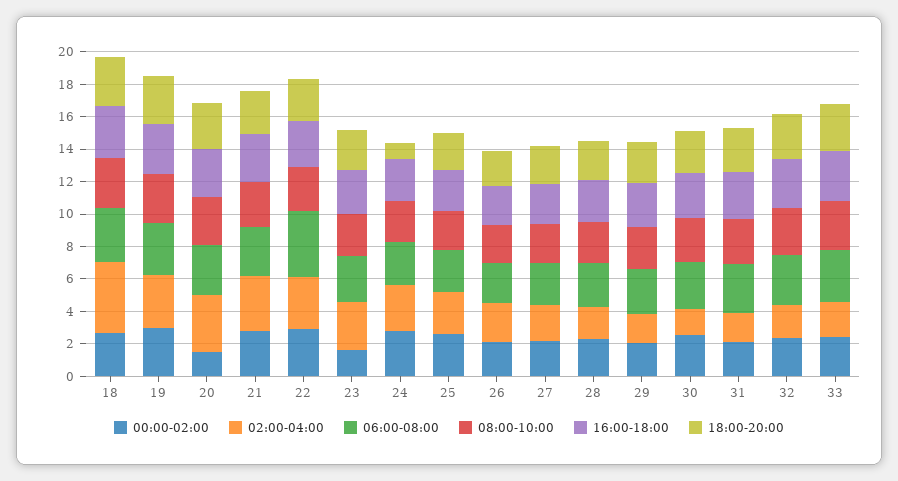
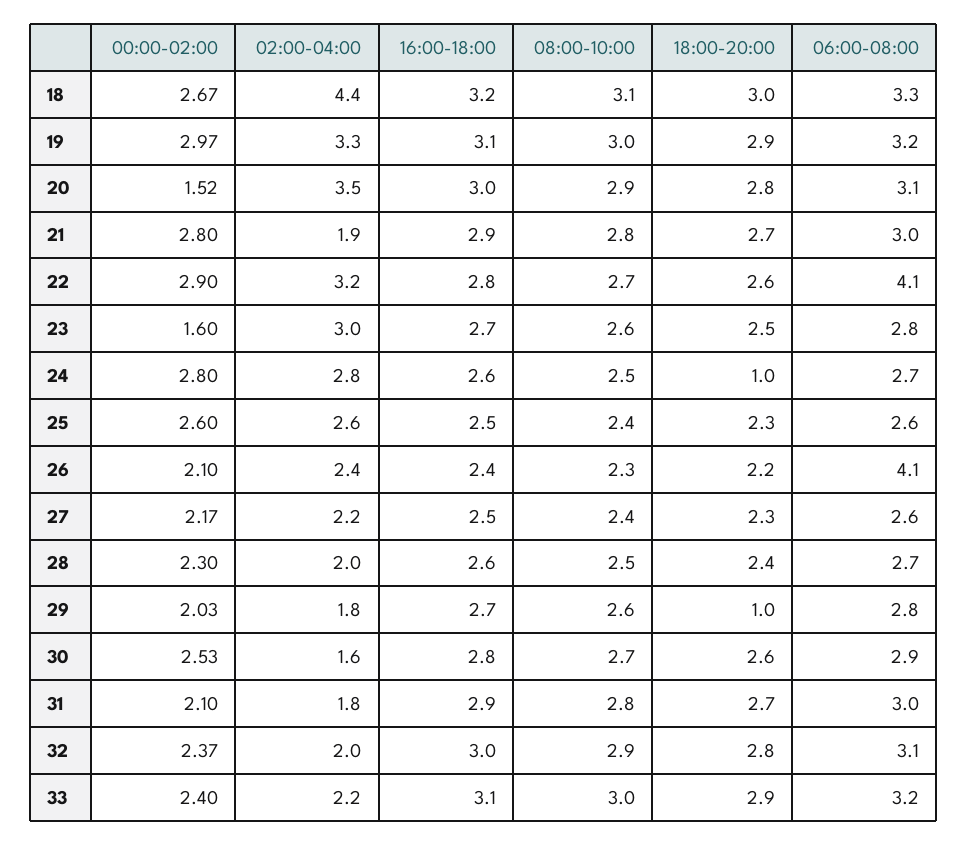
  {
    "00:00-02:00": {
      "18": 2.67,
      "19": 2.97,
      "20": 1.52,
      "21": 2.8,
      "22": 2.9,
      "23": 1.6,
      "24": 2.8,
      "25": 2.6,
      "26": 2.1,
      "27": 2.17,
      "28": 2.3,
      "29": 2.03,
      "30": 2.53,
      "31": 2.1,
      "32": 2.37,
      "33": 2.4
    },
    "02:00-04:00": {
      "18": 4.4,
      "19": 3.3,
      "20": 3.5,
-     "21": 3.5,
+     "21": 1.9,
      "22": 3.2,
      "23": 3,
      "24": 2.8,
      "25": 2.6,
      "26": 2.4,
      "27": 2.2,
      "28": 2,
      "29": 1.8,
      "30": 1.6,
      "31": 1.8,
      "32": 2,
      "33": 2.2
    },
    "06:00-08:00": {
      "18": 3.3,
      "19": 3.2,
      "20": 3.1,
      "21": 3,
      "22": 4.1,
      "23": 2.8,
      "24": 2.7,
      "25": 2.6,
-     "26": 2.5,
+     "26": 4.1,
      "27": 2.6,
      "28": 2.7,
      "29": 2.8,
      "30": 2.9,
      "31": 3,
      "32": 3.1,
      "33": 3.2
    },
    "08:00-10:00": {
      "18": 3.1,
      "19": 3,
      "20": 2.9,
      "21": 2.8,
      "22": 2.7,
      "23": 2.6,
      "24": 2.5,
      "25": 2.4,
      "26": 2.3,
      "27": 2.4,
      "28": 2.5,
      "29": 2.6,
      "30": 2.7,
      "31": 2.8,
      "32": 2.9,
      "33": 3
    },
    "16:00-18:00": {
      "18": 3.2,
      "19": 3.1,
      "20": 3,
      "21": 2.9,
      "22": 2.8,
      "23": 2.7,
      "24": 2.6,
      "25": 2.5,
      "26": 2.4,
      "27": 2.5,
      "28": 2.6,
      "29": 2.7,
      "30": 2.8,
      "31": 2.9,
      "32": 3,
      "33": 3.1
    },
    "18:00-20:00": {
      "18": 3,
      "19": 2.9,
      "20": 2.8,
      "21": 2.7,
      "22": 2.6,
      "23": 2.5,
      "24": 1,
      "25": 2.3,
      "26": 2.2,
      "27": 2.3,
      "28": 2.4,
-     "29": 2.5,
+     "29": 1,
      "30": 2.6,
      "31": 2.7,
      "32": 2.8,
      "33": 2.9
    }
  }

